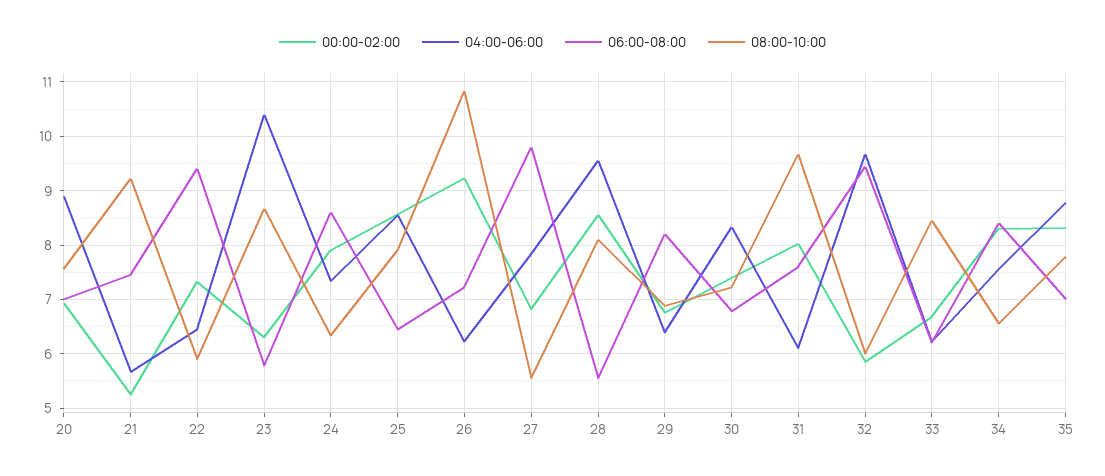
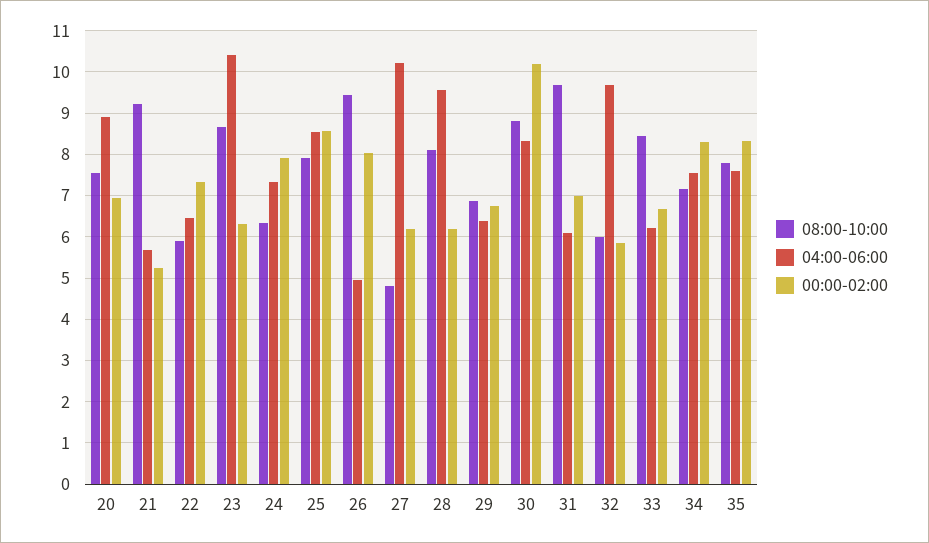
  {
    "00:00-02:00": {
      "20": 7,
      "21": 5.2,
      "22": 7.4,
      "23": 6.4,
      "24": 8,
      "25": 8.6,
-     "26": 9.2,
+     "26": 8,
-     "27": 6.8,
+     "27": 6.2,
-     "28": 8.6,
+     "28": 6.2,
      "29": 6.8,
-     "30": 7.4,
+     "30": 10.2,
-     "31": 8,
+     "31": 7,
      "32": 5.8,
      "33": 6.6,
      "34": 8.4,
      "35": 8.4
    },
    "04:00-06:00": {
      "20": 9,
      "21": 5.6,
      "22": 6.4,
      "23": 10.4,
      "24": 7.4,
      "25": 8.6,
-     "26": 6.2,
+     "26": 5,
-     "27": 7.8,
+     "27": 10.2,
      "28": 9.6,
      "29": 6.4,
      "30": 8.4,
      "31": 6.2,
      "32": 9.6,
      "33": 6.2,
      "34": 7.6,
-     "35": 8.8
+     "35": 7.6
    },
-   "06:00-08:00": {
-     "20": 7,
-     "21": 7.4,
-     "22": 9.4,
-     "23": 5.8,
-     "24": 8.6,
-     "25": 6.4,
-     "26": 7.2,
-     "27": 9.8,
-     "28": 5.6,
-     "29": 8.2,
-     "30": 6.8,
-     "31": 7.6,
-     "32": 9.4,
-     "33": 6.2,
-     "34": 8.4,
-     "35": 7
-   },
    "08:00-10:00": {
      "20": 7.6,
      "21": 9.2,
      "22": 6,
      "23": 8.6,
      "24": 6.4,
      "25": 8,
-     "26": 10.8,
+     "26": 9.4,
-     "27": 5.6,
+     "27": 4.8,
      "28": 8.2,
      "29": 6.8,
-     "30": 7.2,
+     "30": 8.8,
      "31": 9.6,
      "32": 6,
      "33": 8.4,
-     "34": 6.6,
+     "34": 7.2,
      "35": 7.8
    }
  }

